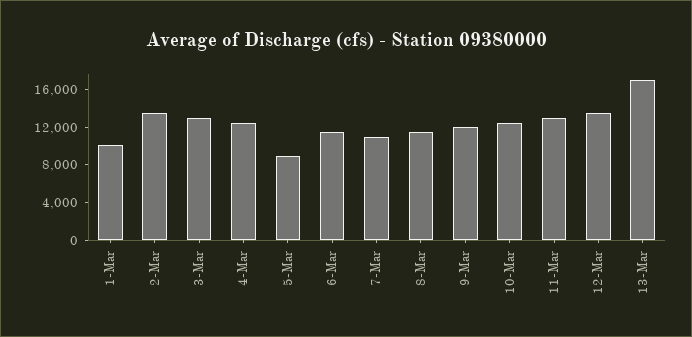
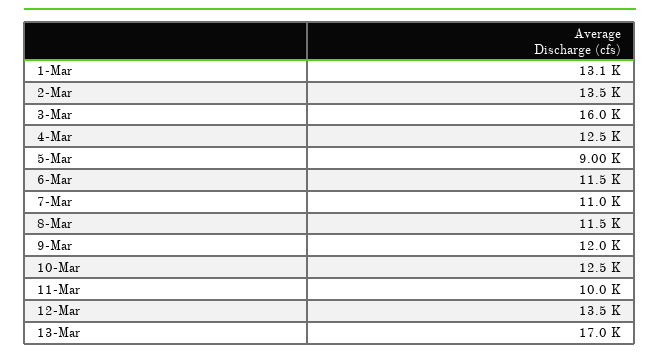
  {
-   "1-Mar": 10000,
+   "1-Mar": 13100,
    "2-Mar": 13500,
-   "3-Mar": 13000,
+   "3-Mar": 16000,
    "4-Mar": 12500,
    "5-Mar": 9000,
    "6-Mar": 11500,
    "7-Mar": 11000,
    "8-Mar": 11500,
    "9-Mar": 12000,
    "10-Mar": 12500,
-   "11-Mar": 13000,
+   "11-Mar": 10000,
    "12-Mar": 13500,
    "13-Mar": 17000
  }

